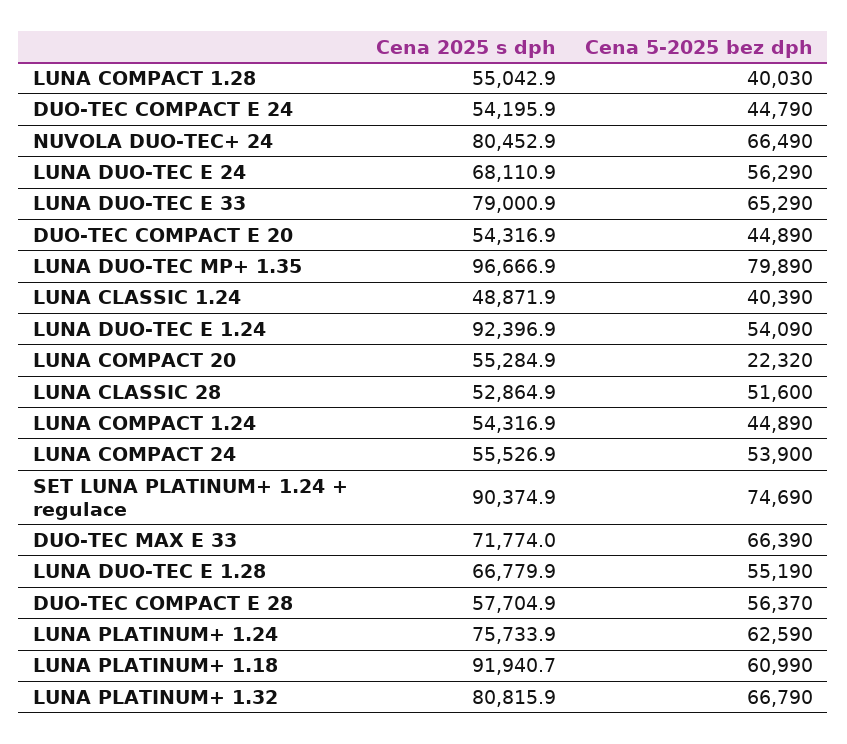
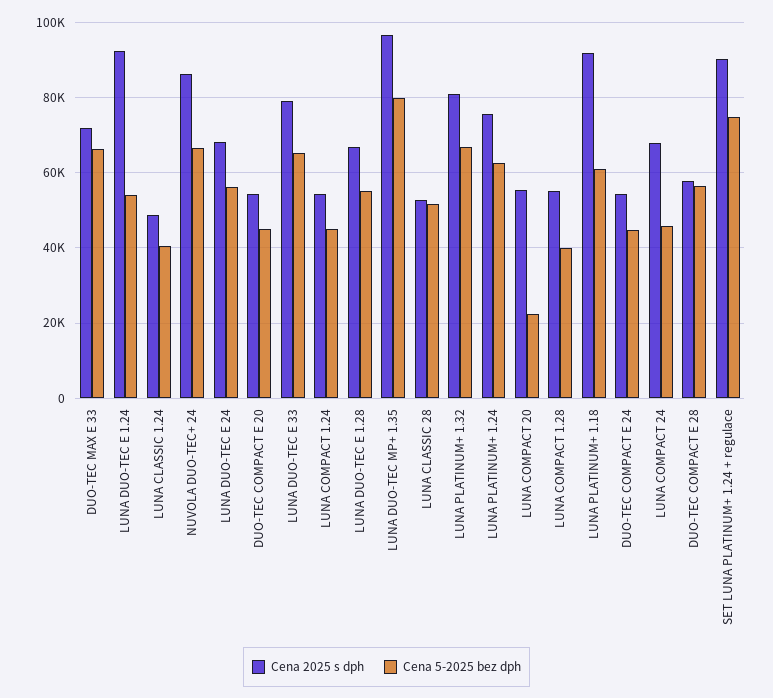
  {
    "Cena 2025 s dph": {
      "LUNA COMPACT 1.28": 55042.9,
      "DUO-TEC COMPACT E 24": 54195.9,
-     "NUVOLA DUO-TEC+ 24": 80452.9,
+     "NUVOLA DUO-TEC+ 24": 86000,
      "LUNA DUO-TEC E 24": 68110.9,
      "LUNA DUO-TEC E 33": 79000.9,
      "DUO-TEC COMPACT E 20": 54316.9,
      "LUNA DUO-TEC MP+ 1.35": 96666.9,
      "LUNA CLASSIC 1.24": 48871.9,
      "LUNA DUO-TEC E 1.24": 92396.9,
      "LUNA COMPACT 20": 55284.9,
      "LUNA CLASSIC 28": 52864.9,
      "LUNA COMPACT 1.24": 54316.9,
-     "LUNA COMPACT 24": 55526.9,
+     "LUNA COMPACT 24": 68000,
      "SET LUNA PLATINUM+ 1.24 + regulace": 90374.9,
      "DUO-TEC MAX E 33": 71774,
      "LUNA DUO-TEC E 1.28": 66779.9,
      "DUO-TEC COMPACT E 28": 57704.9,
      "LUNA PLATINUM+ 1.24": 75733.9,
      "LUNA PLATINUM+ 1.18": 91940.7,
      "LUNA PLATINUM+ 1.32": 80815.9
    },
    "Cena 5-2025 bez dph": {
      "LUNA COMPACT 1.28": 40030,
      "DUO-TEC COMPACT E 24": 44790,
      "NUVOLA DUO-TEC+ 24": 66490,
      "LUNA DUO-TEC E 24": 56290,
      "LUNA DUO-TEC E 33": 65290,
      "DUO-TEC COMPACT E 20": 44890,
      "LUNA DUO-TEC MP+ 1.35": 79890,
      "LUNA CLASSIC 1.24": 40390,
      "LUNA DUO-TEC E 1.24": 54090,
      "LUNA COMPACT 20": 22320,
      "LUNA CLASSIC 28": 51600,
      "LUNA COMPACT 1.24": 44890,
-     "LUNA COMPACT 24": 53900,
+     "LUNA COMPACT 24": 46000,
      "SET LUNA PLATINUM+ 1.24 + regulace": 74690,
      "DUO-TEC MAX E 33": 66390,
      "LUNA DUO-TEC E 1.28": 55190,
      "DUO-TEC COMPACT E 28": 56370,
      "LUNA PLATINUM+ 1.24": 62590,
      "LUNA PLATINUM+ 1.18": 60990,
      "LUNA PLATINUM+ 1.32": 66790
    }
  }

